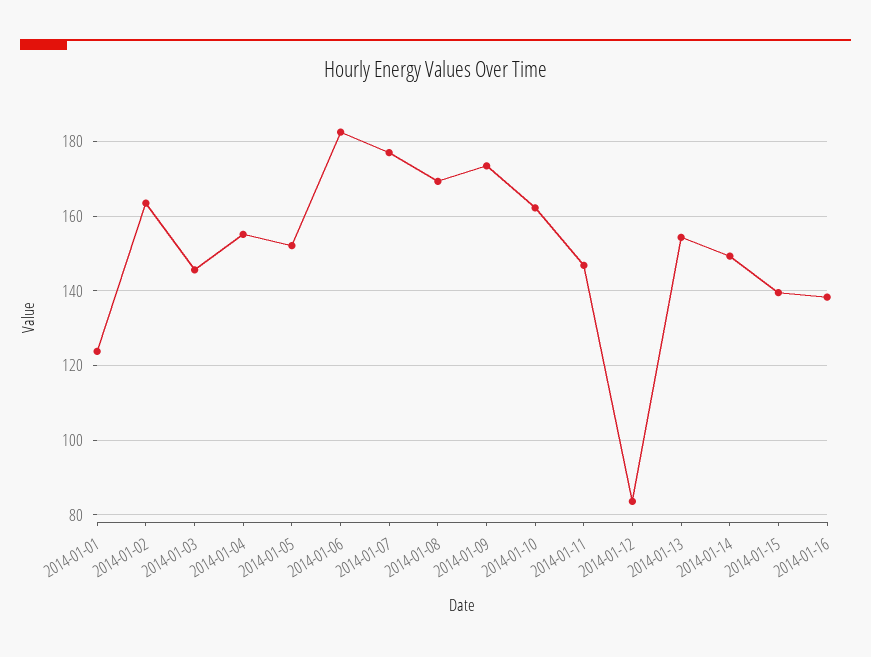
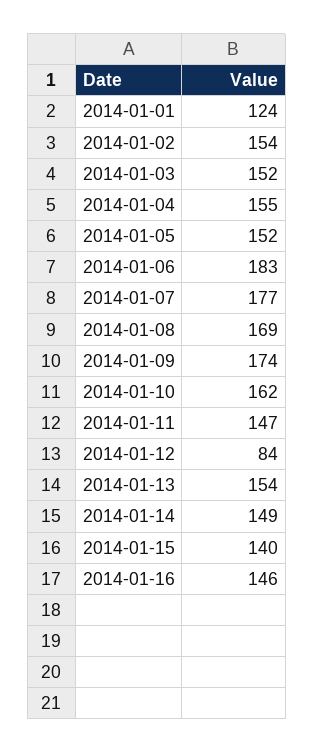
  {
    "2014-01-01": 124,
-   "2014-01-02": 164,
+   "2014-01-02": 154,
-   "2014-01-03": 146,
+   "2014-01-03": 152,
    "2014-01-04": 155,
    "2014-01-05": 152,
    "2014-01-06": 183,
    "2014-01-07": 177,
    "2014-01-08": 169,
    "2014-01-09": 174,
    "2014-01-10": 162,
    "2014-01-11": 147,
    "2014-01-12": 84,
    "2014-01-13": 154,
    "2014-01-14": 149,
    "2014-01-15": 140,
-   "2014-01-16": 138
+   "2014-01-16": 146
  }

